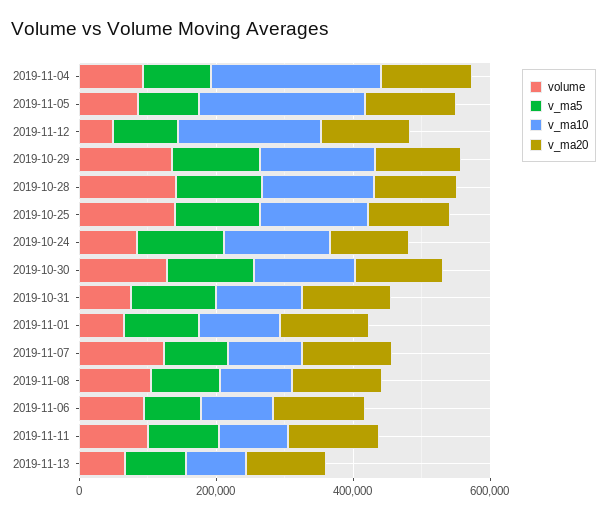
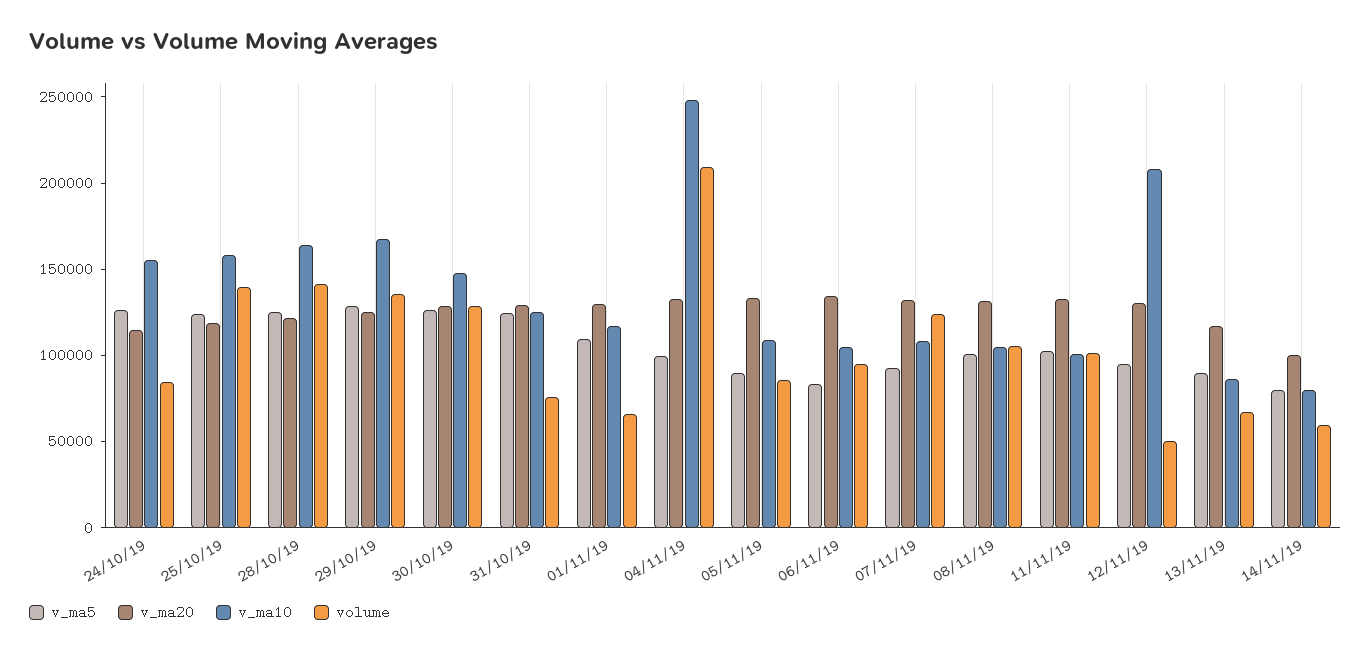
  {
    "volume": {
-     "2019-11-04": 100000,
+     "2019-11-04": 210000,
      "2019-11-05": 90000,
      "2019-11-12": 50000,
      "2019-10-29": 140000,
      "2019-10-28": 140000,
      "2019-10-25": 140000,
      "2019-10-24": 80000,
      "2019-10-30": 130000,
      "2019-10-31": 80000,
      "2019-11-01": 70000,
      "2019-11-07": 120000,
      "2019-11-08": 110000,
      "2019-11-06": 90000,
      "2019-11-11": 100000,
-     "2019-11-13": 70000
+     "2019-11-13": 70000,
+     "14/11/19": 60000
    },
    "v_ma5": {
      "2019-11-04": 100000,
      "2019-11-05": 90000,
      "2019-11-12": 100000,
      "2019-10-29": 130000,
      "2019-10-28": 120000,
      "2019-10-25": 120000,
      "2019-10-24": 130000,
      "2019-10-30": 130000,
      "2019-10-31": 120000,
      "2019-11-01": 110000,
      "2019-11-07": 90000,
      "2019-11-08": 100000,
      "2019-11-06": 80000,
      "2019-11-11": 100000,
-     "2019-11-13": 90000
+     "2019-11-13": 90000,
+     "14/11/19": 80000
    },
    "v_ma10": {
      "2019-11-04": 250000,
-     "2019-11-05": 250000,
+     "2019-11-05": 110000,
      "2019-11-12": 210000,
      "2019-10-29": 170000,
      "2019-10-28": 160000,
      "2019-10-25": 160000,
      "2019-10-24": 160000,
      "2019-10-30": 150000,
      "2019-10-31": 130000,
      "2019-11-01": 120000,
      "2019-11-07": 110000,
      "2019-11-08": 110000,
      "2019-11-06": 100000,
      "2019-11-11": 100000,
-     "2019-11-13": 90000
+     "2019-11-13": 90000,
+     "14/11/19": 80000
    },
    "v_ma20": {
      "2019-11-04": 130000,
      "2019-11-05": 130000,
      "2019-11-12": 130000,
      "2019-10-29": 130000,
      "2019-10-28": 120000,
      "2019-10-25": 120000,
      "2019-10-24": 110000,
      "2019-10-30": 130000,
      "2019-10-31": 130000,
      "2019-11-01": 130000,
      "2019-11-07": 130000,
      "2019-11-08": 130000,
      "2019-11-06": 130000,
      "2019-11-11": 130000,
-     "2019-11-13": 120000
+     "2019-11-13": 120000,
+     "14/11/19": 100000
    }
  }

